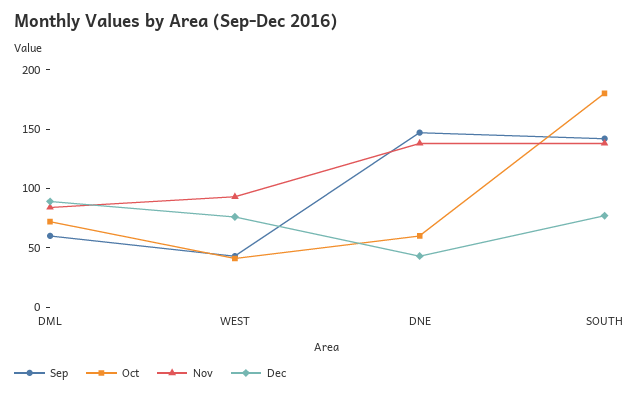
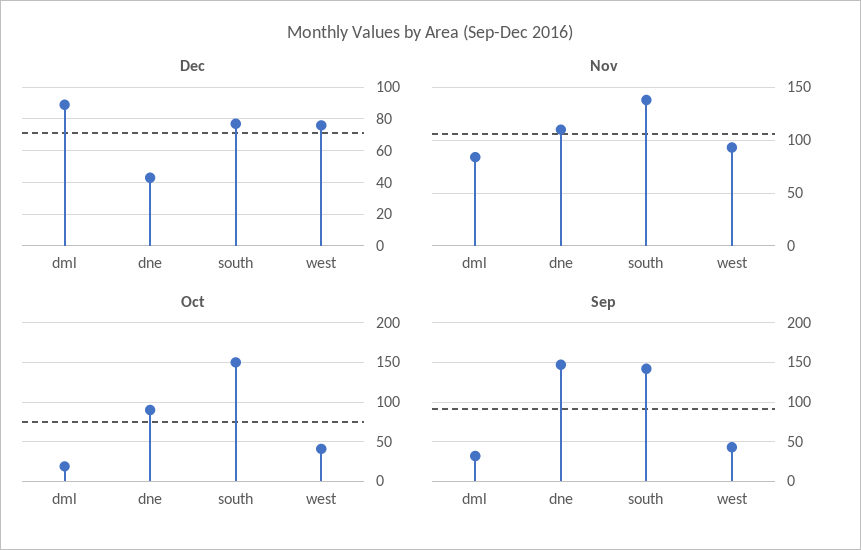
  {
    "Sep": {
-     "DML": 60,
+     "DML": 30,
      "WEST": 40,
      "DNE": 150,
      "SOUTH": 140
    },
    "Oct": {
-     "DML": 70,
+     "DML": 20,
      "WEST": 40,
-     "DNE": 60,
+     "DNE": 90,
-     "SOUTH": 180
+     "SOUTH": 150
    },
    "Nov": {
      "DML": 80,
      "WEST": 90,
-     "DNE": 140,
+     "DNE": 110,
      "SOUTH": 140
    },
    "Dec": {
      "DML": 90,
      "WEST": 75,
      "DNE": 45,
      "SOUTH": 75
    }
  }

